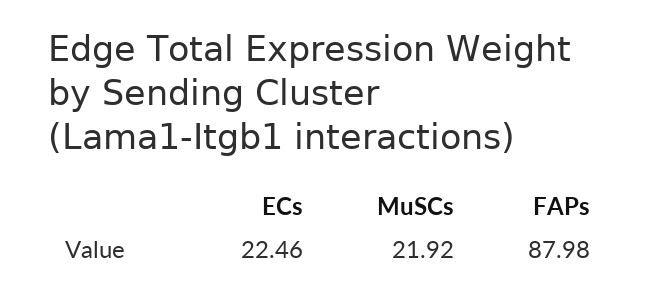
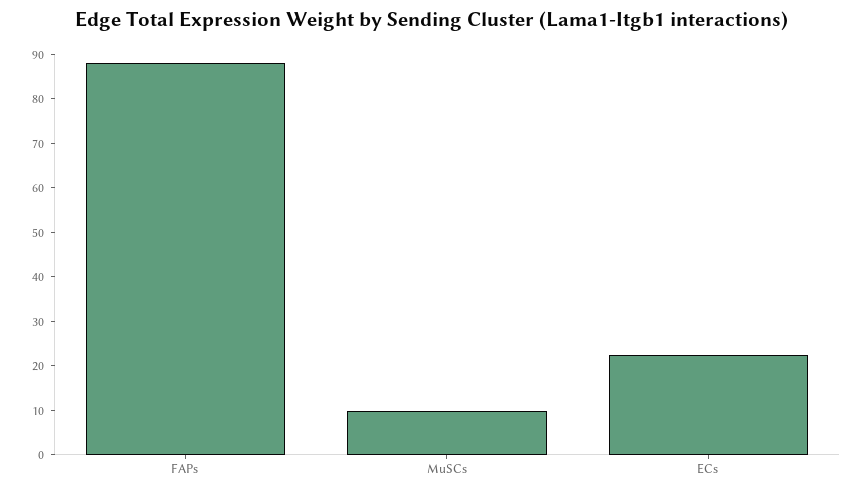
  {
    "ECs": 22.46,
-   "MuSCs": 21.92,
+   "MuSCs": 10,
    "FAPs": 87.98
  }

